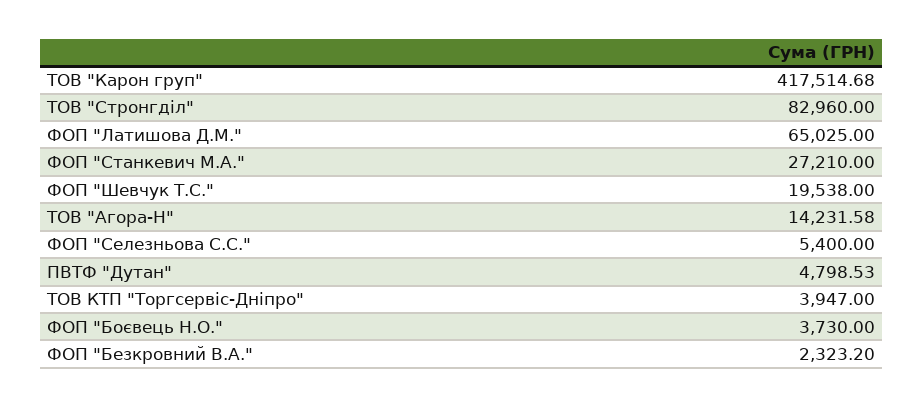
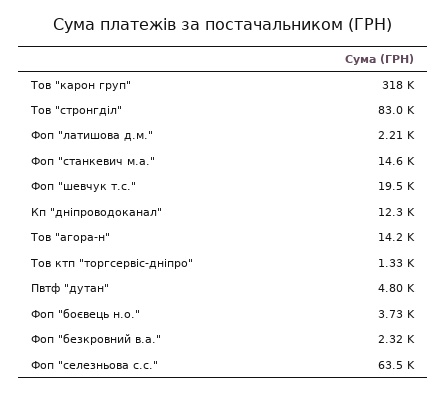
  {
-   "ТОВ \"Карон груп\"": 417514.68,
+   "ТОВ \"Карон груп\"": 318000,
    "ТОВ \"Стронгділ\"": 82960,
-   "ФОП \"Латишова Д.М.\"": 65025,
+   "ФОП \"Латишова Д.М.\"": 2210,
-   "ФОП \"Станкевич М.А.\"": 27210,
+   "ФОП \"Станкевич М.А.\"": 14600,
    "ФОП \"Шевчук Т.С.\"": 19538,
    "ТОВ \"Агора-Н\"": 14231.58,
-   "ФОП \"Селезньова С.С.\"": 5400,
+   "ФОП \"Селезньова С.С.\"": 63500,
    "ПВТФ \"Дутан\"": 4798.53,
-   "ТОВ КТП \"Торгсервіс-Дніпро\"": 3947,
+   "ТОВ КТП \"Торгсервіс-Дніпро\"": 1330,
    "ФОП \"Боєвець Н.О.\"": 3730,
-   "ФОП \"Безкровний В.А.\"": 2323.2
+   "ФОП \"Безкровний В.А.\"": 2323.2,
+   "Кп \"дніпроводоканал\"": 12300
  }

